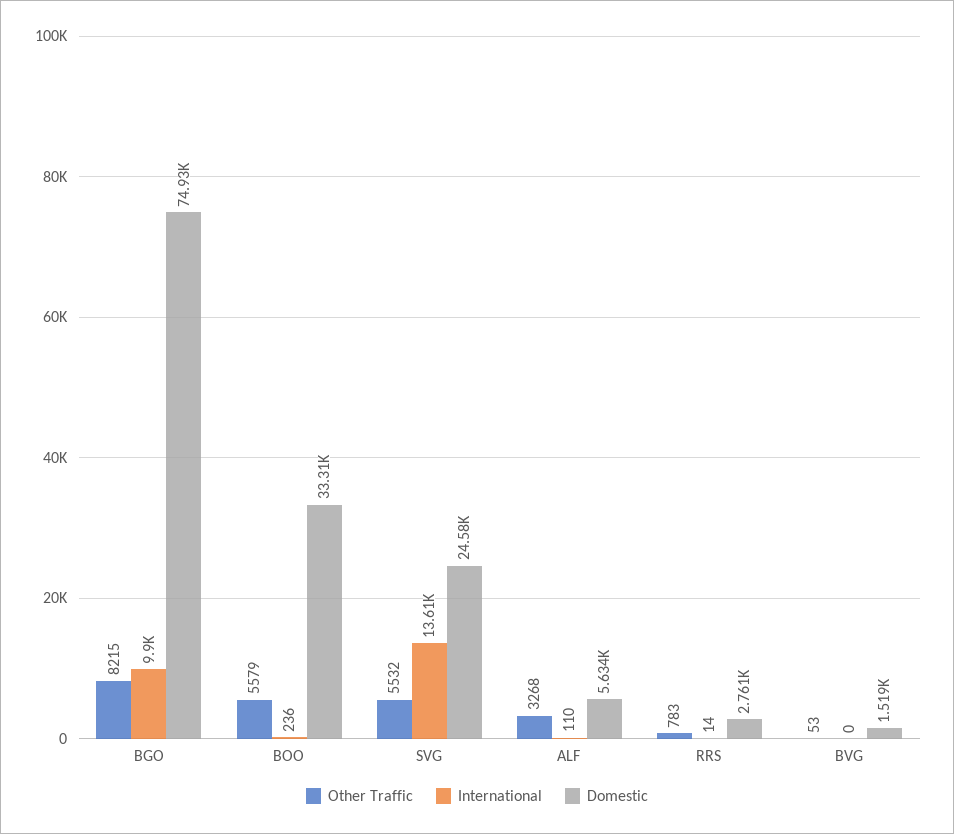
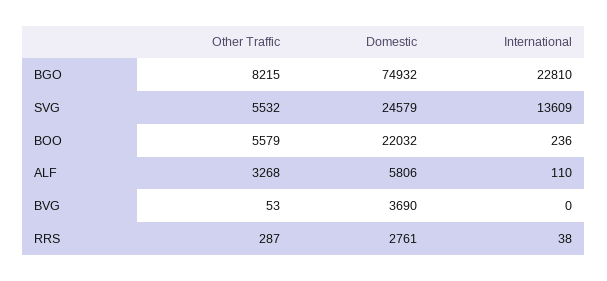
  {
    "Other Traffic": {
      "BGO": 8215,
      "BOO": 5579,
      "SVG": 5532,
      "ALF": 3268,
-     "RRS": 783,
+     "RRS": 287,
      "BVG": 53
    },
    "International": {
-     "BGO": 9900,
+     "BGO": 22810,
      "BOO": 236,
      "SVG": 13609,
      "ALF": 110,
-     "RRS": 14,
+     "RRS": 38,
      "BVG": 0
    },
    "Domestic": {
      "BGO": 74932,
-     "BOO": 33310,
+     "BOO": 22032,
      "SVG": 24579,
-     "ALF": 5634,
+     "ALF": 5806,
      "RRS": 2761,
-     "BVG": 1519
+     "BVG": 3690
    }
  }

